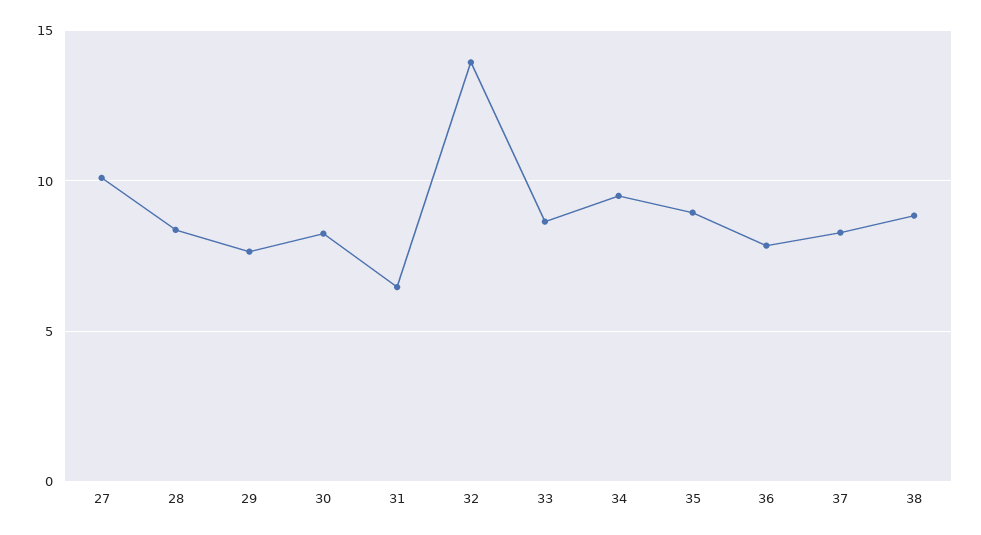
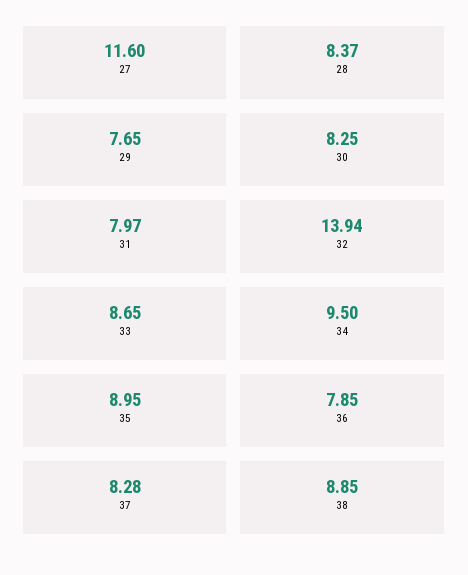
  {
-   "27": 10,
+   "27": 11.6,
    "28": 8.37,
    "29": 7.65,
    "30": 8.25,
-   "31": 6.5,
+   "31": 7.97,
    "32": 13.94,
    "33": 8.65,
    "34": 9.5,
    "35": 8.95,
    "36": 7.85,
    "37": 8.28,
    "38": 8.85
  }

